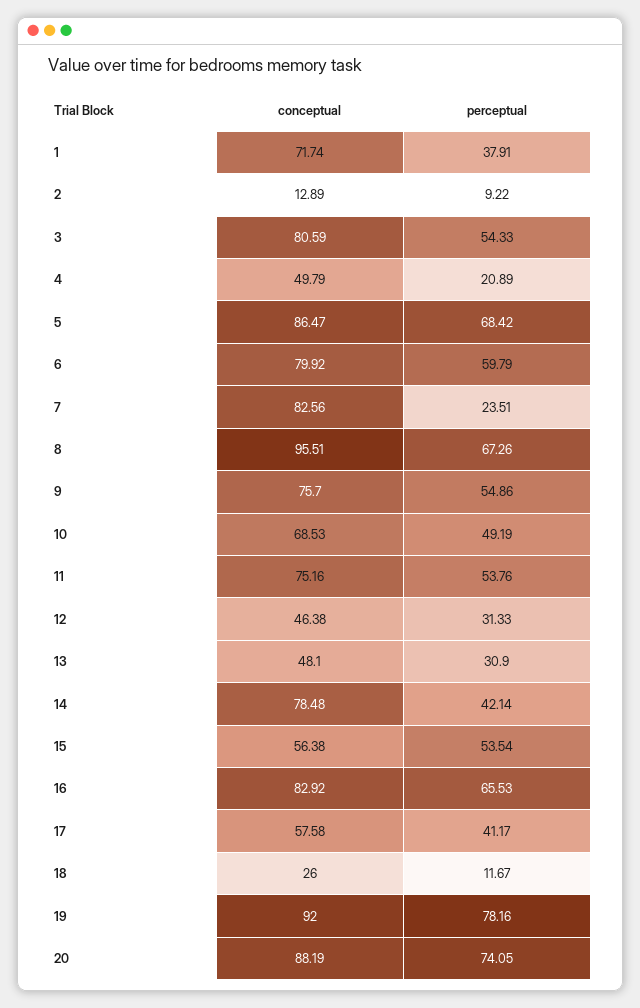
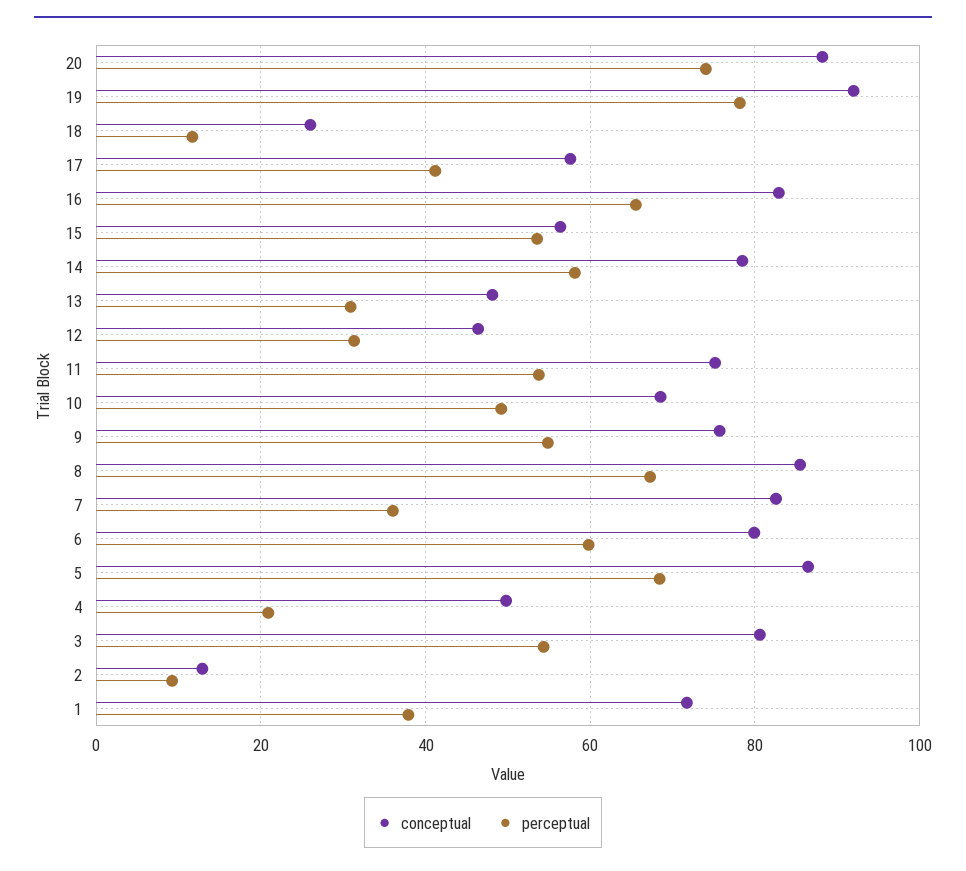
  {
    "conceptual": {
      "1": 71.74,
      "2": 12.89,
      "3": 80.59,
      "4": 49.79,
      "5": 86.47,
      "6": 79.92,
      "7": 82.56,
-     "8": 95.51,
+     "8": 86,
      "9": 75.7,
      "10": 68.53,
      "11": 75.16,
      "12": 46.38,
      "13": 48.1,
      "14": 78.48,
      "15": 56.38,
      "16": 82.92,
      "17": 57.58,
      "18": 26,
      "19": 92,
      "20": 88.19
    },
    "perceptual": {
      "1": 37.91,
      "2": 9.22,
      "3": 54.33,
      "4": 20.89,
      "5": 68.42,
      "6": 59.79,
-     "7": 23.51,
+     "7": 36,
      "8": 67.26,
      "9": 54.86,
      "10": 49.19,
      "11": 53.76,
      "12": 31.33,
      "13": 30.9,
-     "14": 42.14,
+     "14": 58,
      "15": 53.54,
      "16": 65.53,
      "17": 41.17,
      "18": 11.67,
      "19": 78.16,
      "20": 74.05
    }
  }

